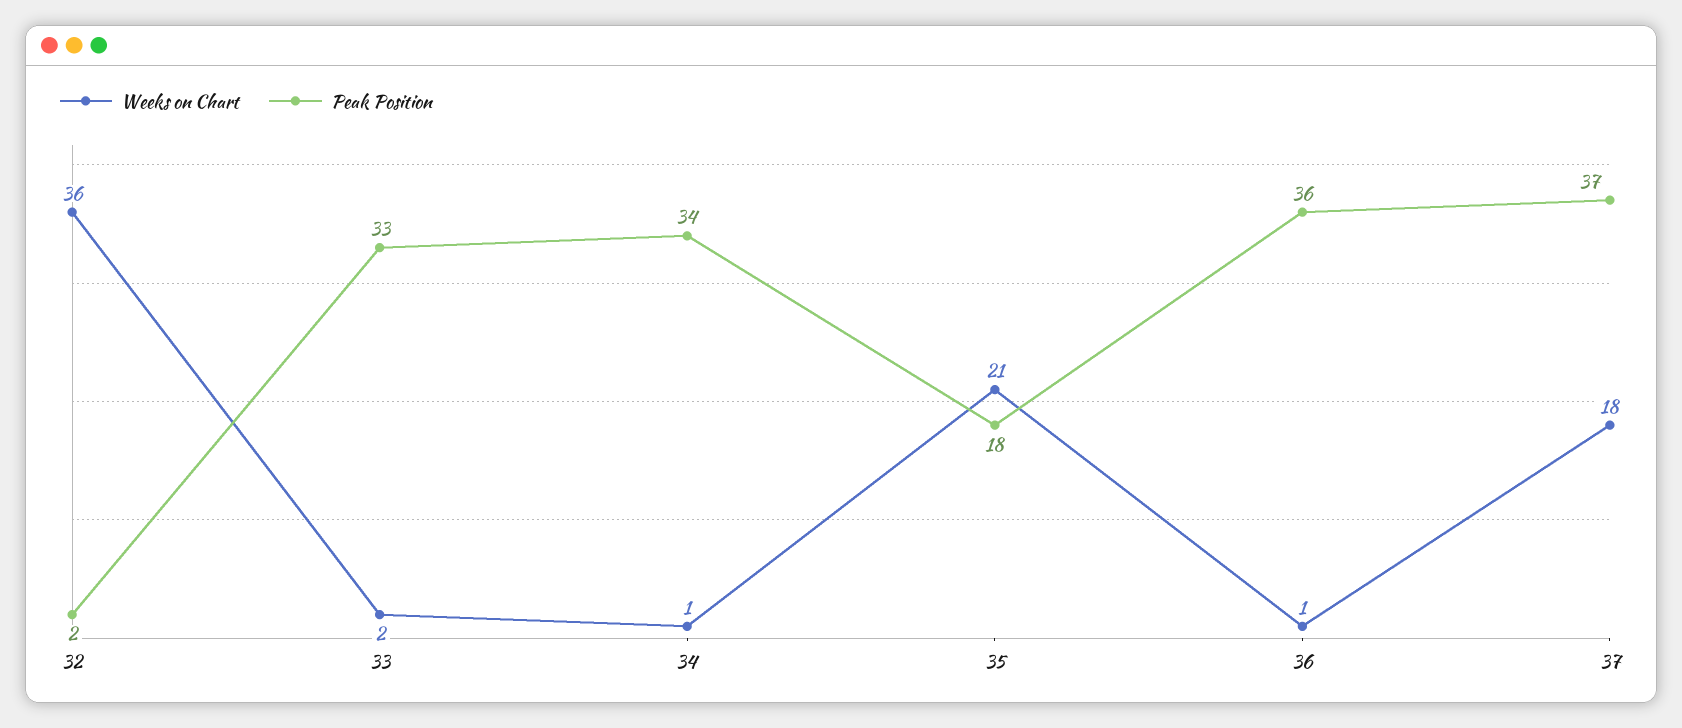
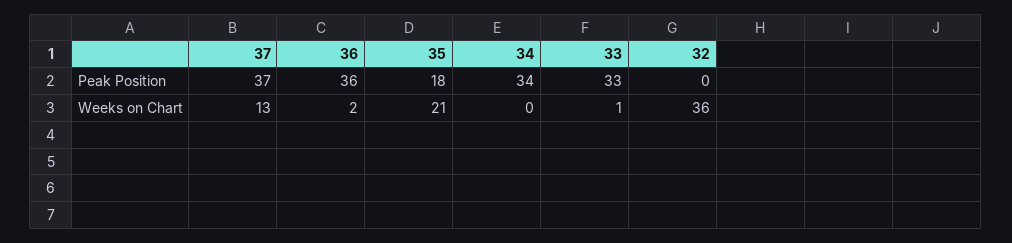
  {
    "Weeks on Chart": {
      "32": 36,
-     "33": 2,
+     "33": 1,
-     "34": 1,
+     "34": 0,
      "35": 21,
-     "36": 1,
+     "36": 2,
-     "37": 18
+     "37": 13
    },
    "Peak Position": {
-     "32": 2,
+     "32": 0,
      "33": 33,
      "34": 34,
      "35": 18,
      "36": 36,
      "37": 37
    }
  }

